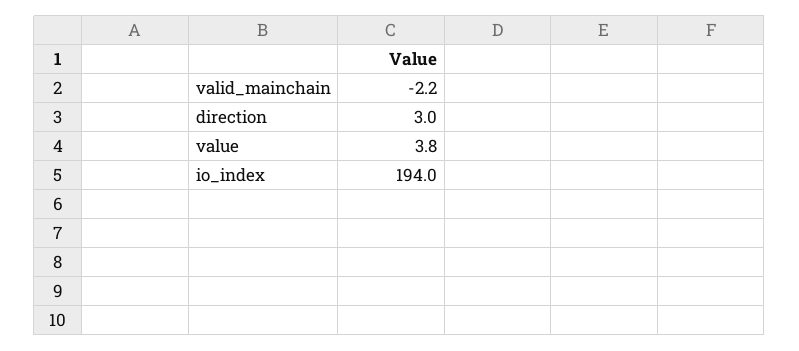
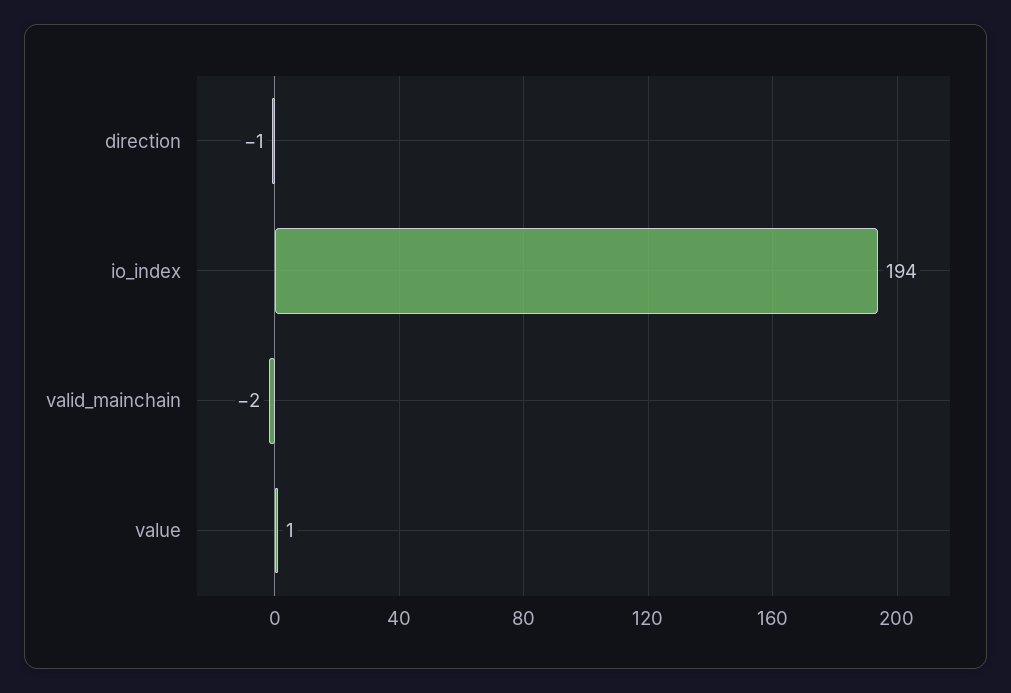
  {
    "valid_mainchain": -2.2,
-   "direction": 3,
+   "direction": -1,
-   "value": 3.8,
+   "value": 1,
    "io_index": 194
  }

